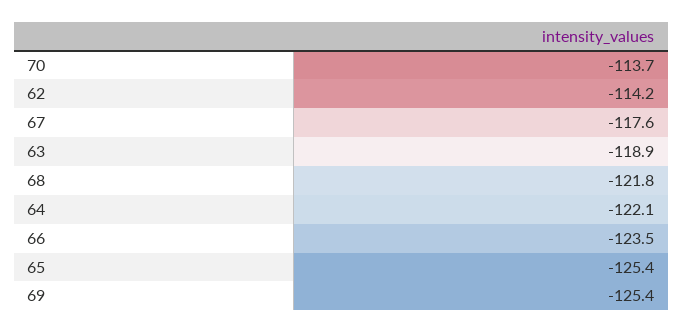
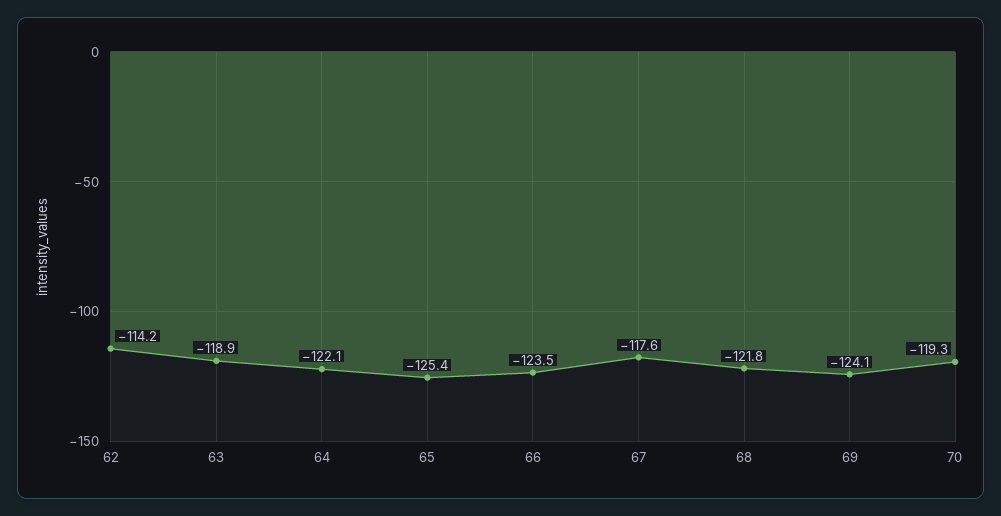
  {
-   "70": -113.7,
+   "70": -119.3,
    "62": -114.2,
    "67": -117.6,
    "63": -118.9,
    "68": -121.8,
    "64": -122.1,
    "66": -123.5,
    "65": -125.4,
-   "69": -125.4
+   "69": -124.1
  }

